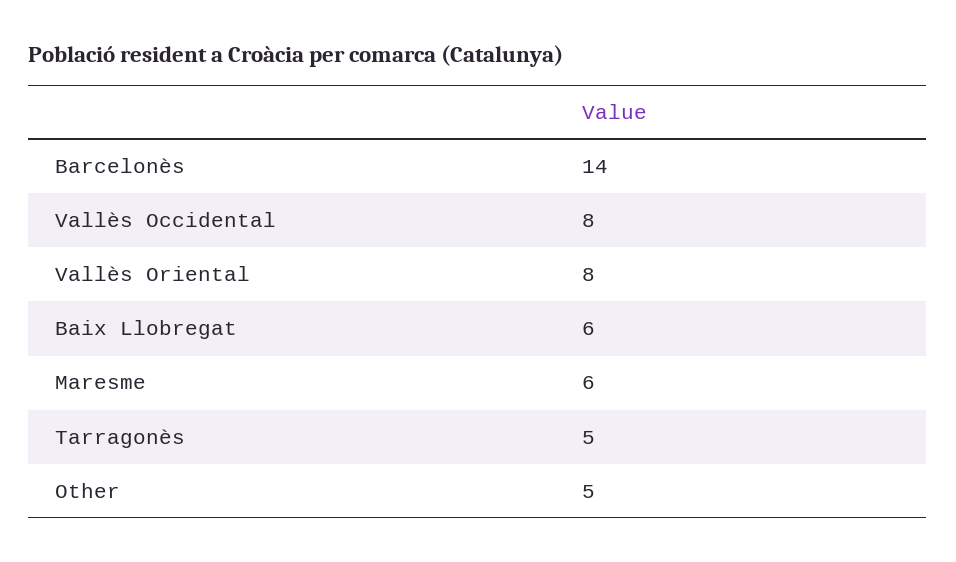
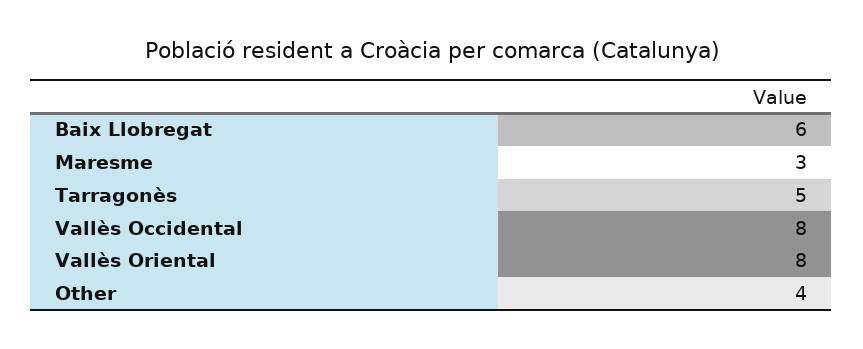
  {
-   "Barcelonès": 14,
    "Vallès Occidental": 8,
    "Vallès Oriental": 8,
    "Baix Llobregat": 6,
-   "Maresme": 6,
+   "Maresme": 3,
    "Tarragonès": 5,
-   "Other": 5
+   "Other": 4
  }

